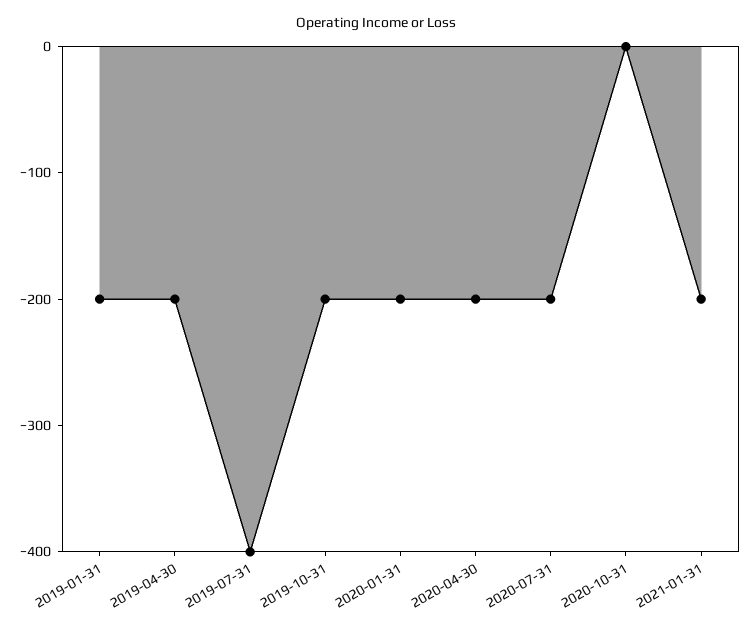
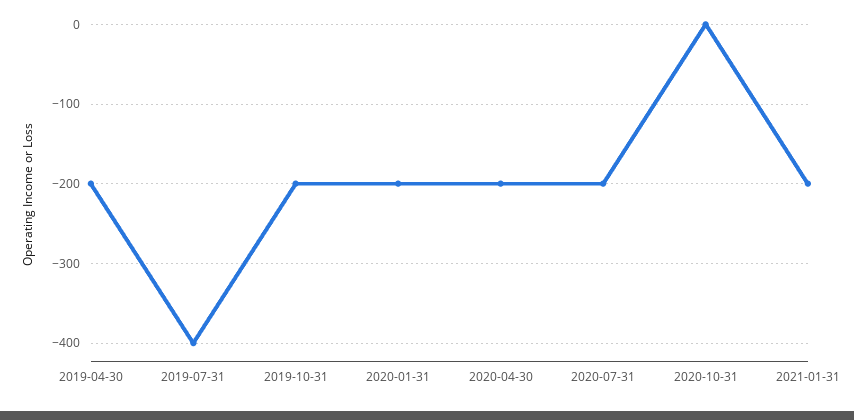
  {
-   "2019-01-31": -200,
    "2019-04-30": -200,
    "2019-07-31": -400,
    "2019-10-31": -200,
    "2020-01-31": -200,
    "2020-04-30": -200,
    "2020-07-31": -200,
    "2020-10-31": 0,
    "2021-01-31": -200
  }

